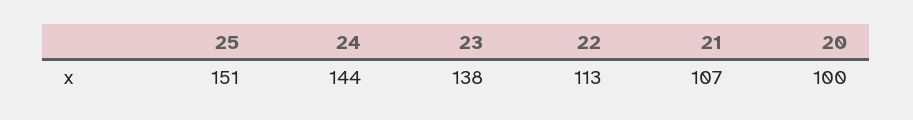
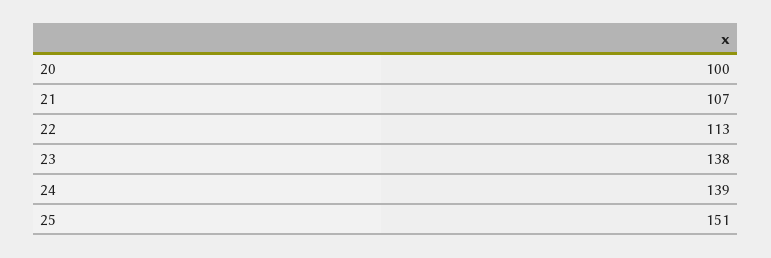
  {
    "25": 151,
-   "24": 144,
+   "24": 139,
    "23": 138,
    "22": 113,
    "21": 107,
    "20": 100
  }

